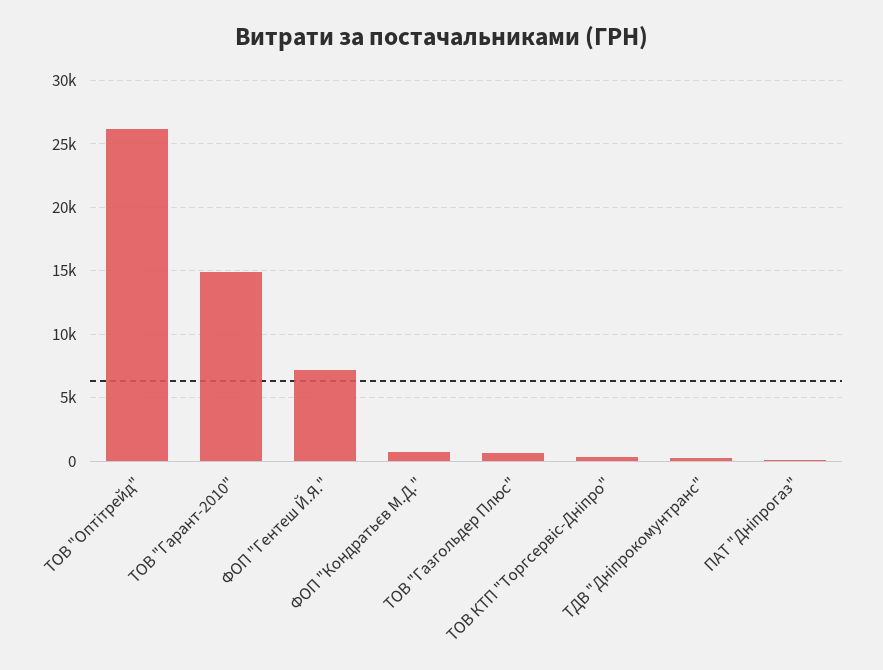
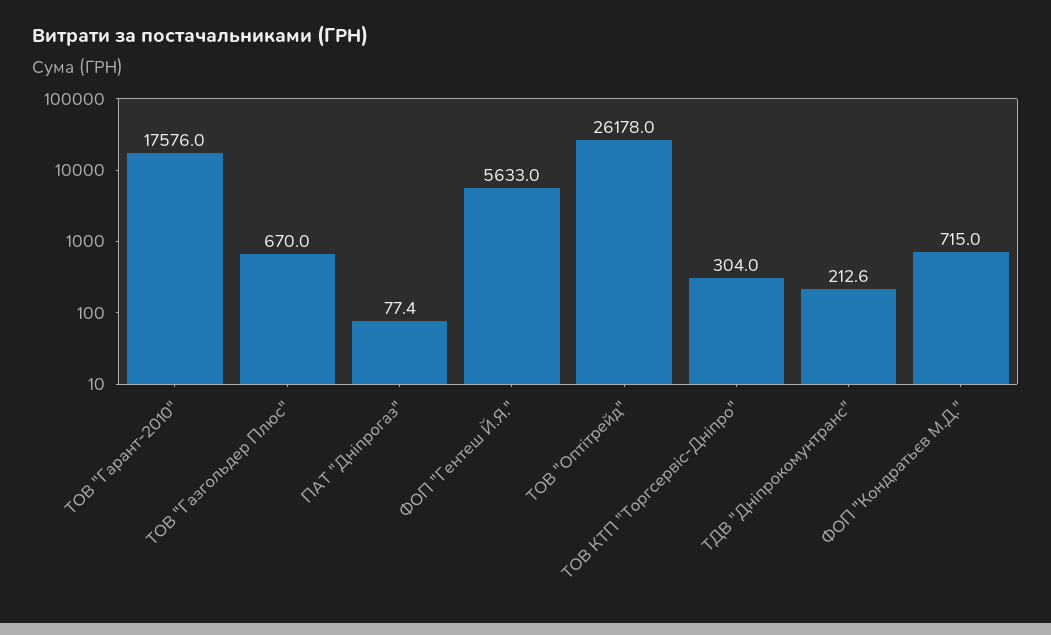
  {
    "ТОВ \"Оптітрейд\"": 26178,
-   "ТОВ \"Гарант-2010\"": 15000,
+   "ТОВ \"Гарант-2010\"": 17576,
-   "ФОП \"Гентеш Й.Я.\"": 7000,
+   "ФОП \"Гентеш Й.Я.\"": 5633,
    "ФОП \"Кондратьєв М.Д.\"": 715,
    "ТОВ \"Газгольдер Плюс\"": 670,
    "ТОВ КТП \"Торгсервіс-Дніпро\"": 304,
    "ТДВ \"Дніпрокомунтранс\"": 212.6,
    "ПАТ \"Дніпрогаз\"": 77.4
  }

